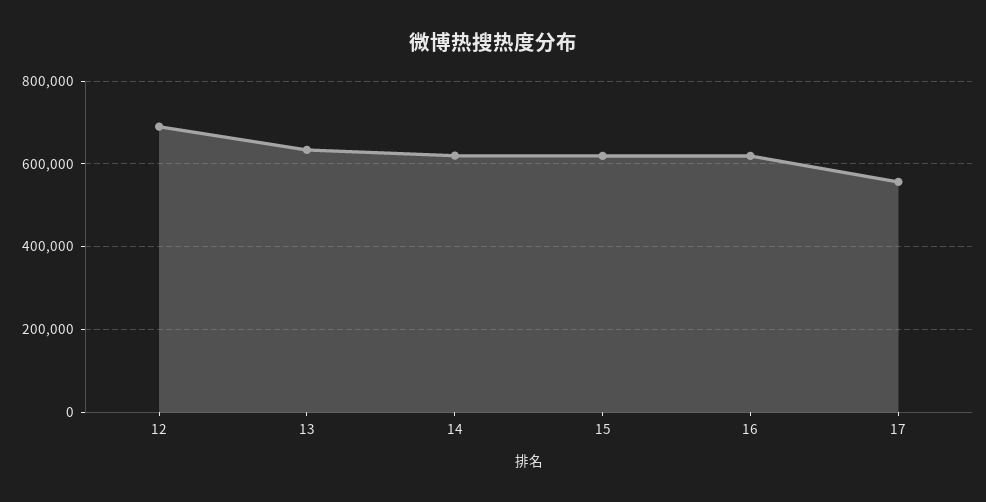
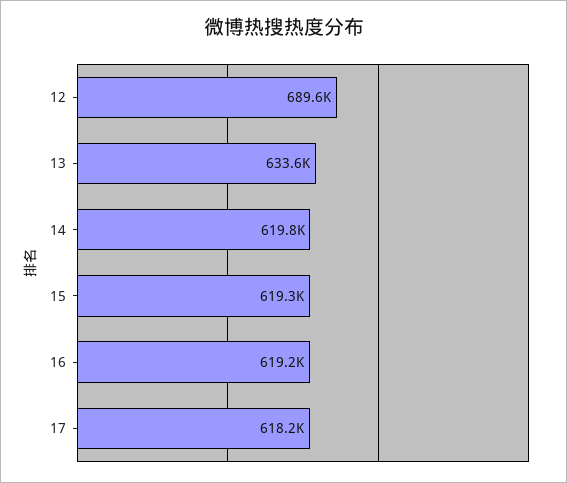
  {
    "12": 689600,
    "13": 633600,
    "14": 619800,
    "15": 619300,
    "16": 619200,
-   "17": 560000
+   "17": 618200
  }

